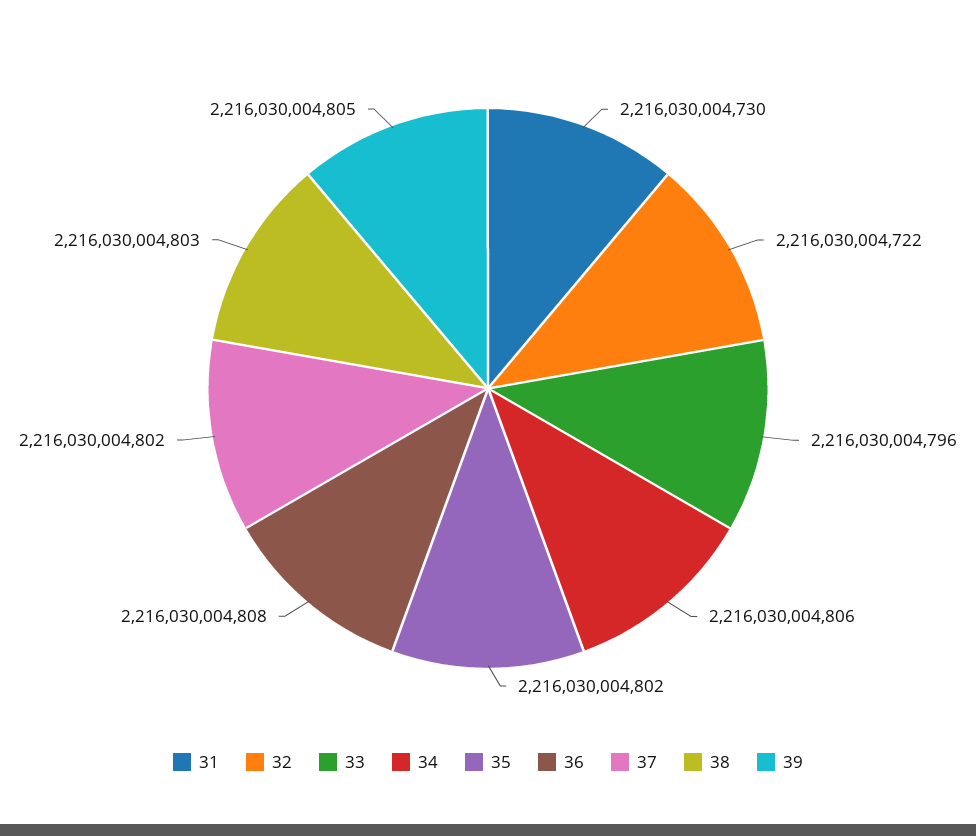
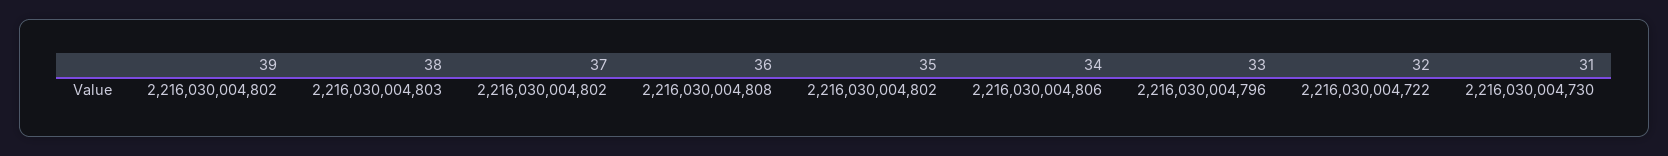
  {
    "31": 2216030004730,
    "32": 2216030004722,
    "33": 2216030004796,
    "34": 2216030004806,
    "35": 2216030004802,
    "36": 2216030004808,
    "37": 2216030004802,
    "38": 2216030004803,
-   "39": 2216030004805
+   "39": 2216030004802
  }

